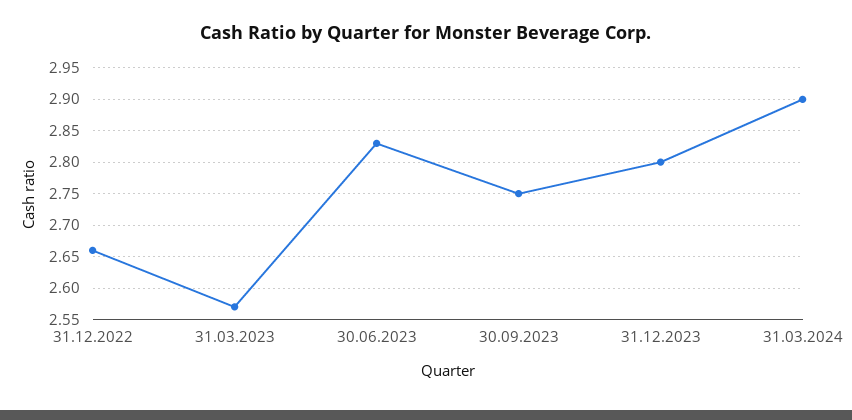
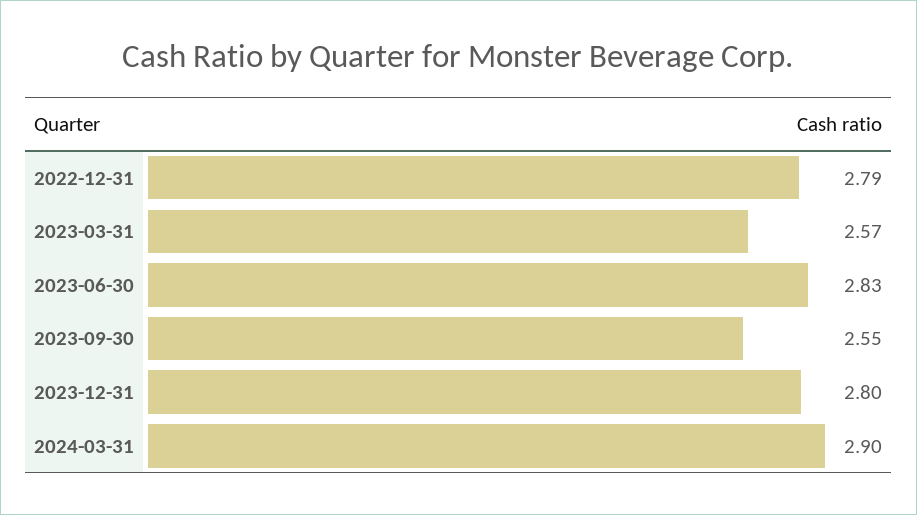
  {
-   "31.12.2022": 2.66,
+   "31.12.2022": 2.79,
    "31.03.2023": 2.57,
    "30.06.2023": 2.83,
-   "30.09.2023": 2.75,
+   "30.09.2023": 2.55,
    "31.12.2023": 2.8,
    "31.03.2024": 2.9
  }

